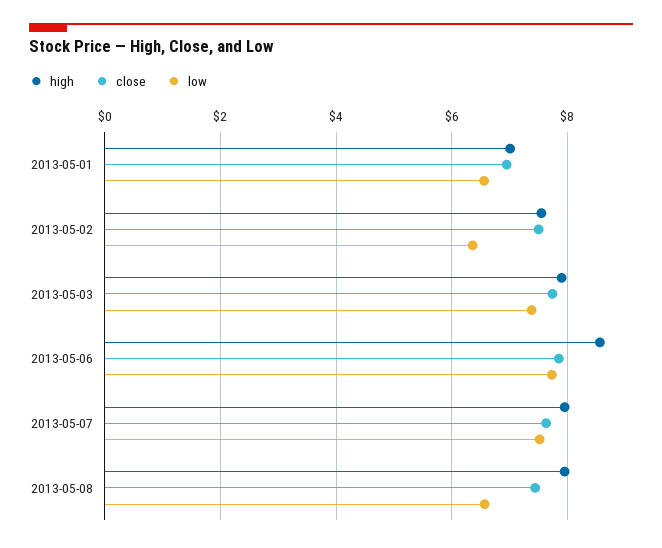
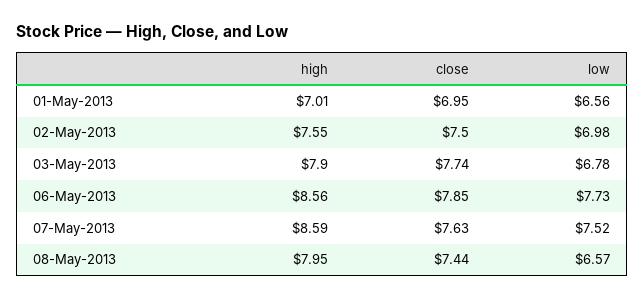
  {
    "high": {
      "2013-05-01": 7.01,
      "2013-05-02": 7.55,
      "2013-05-03": 7.9,
      "2013-05-06": 8.56,
-     "2013-05-07": 8,
+     "2013-05-07": 8.59,
      "2013-05-08": 7.95
    },
    "close": {
      "2013-05-01": 6.95,
      "2013-05-02": 7.5,
      "2013-05-03": 7.74,
      "2013-05-06": 7.85,
      "2013-05-07": 7.63,
      "2013-05-08": 7.44
    },
    "low": {
      "2013-05-01": 6.56,
-     "2013-05-02": 6.4,
+     "2013-05-02": 6.98,
-     "2013-05-03": 7.4,
+     "2013-05-03": 6.78,
      "2013-05-06": 7.73,
      "2013-05-07": 7.52,
      "2013-05-08": 6.57
    }
  }

